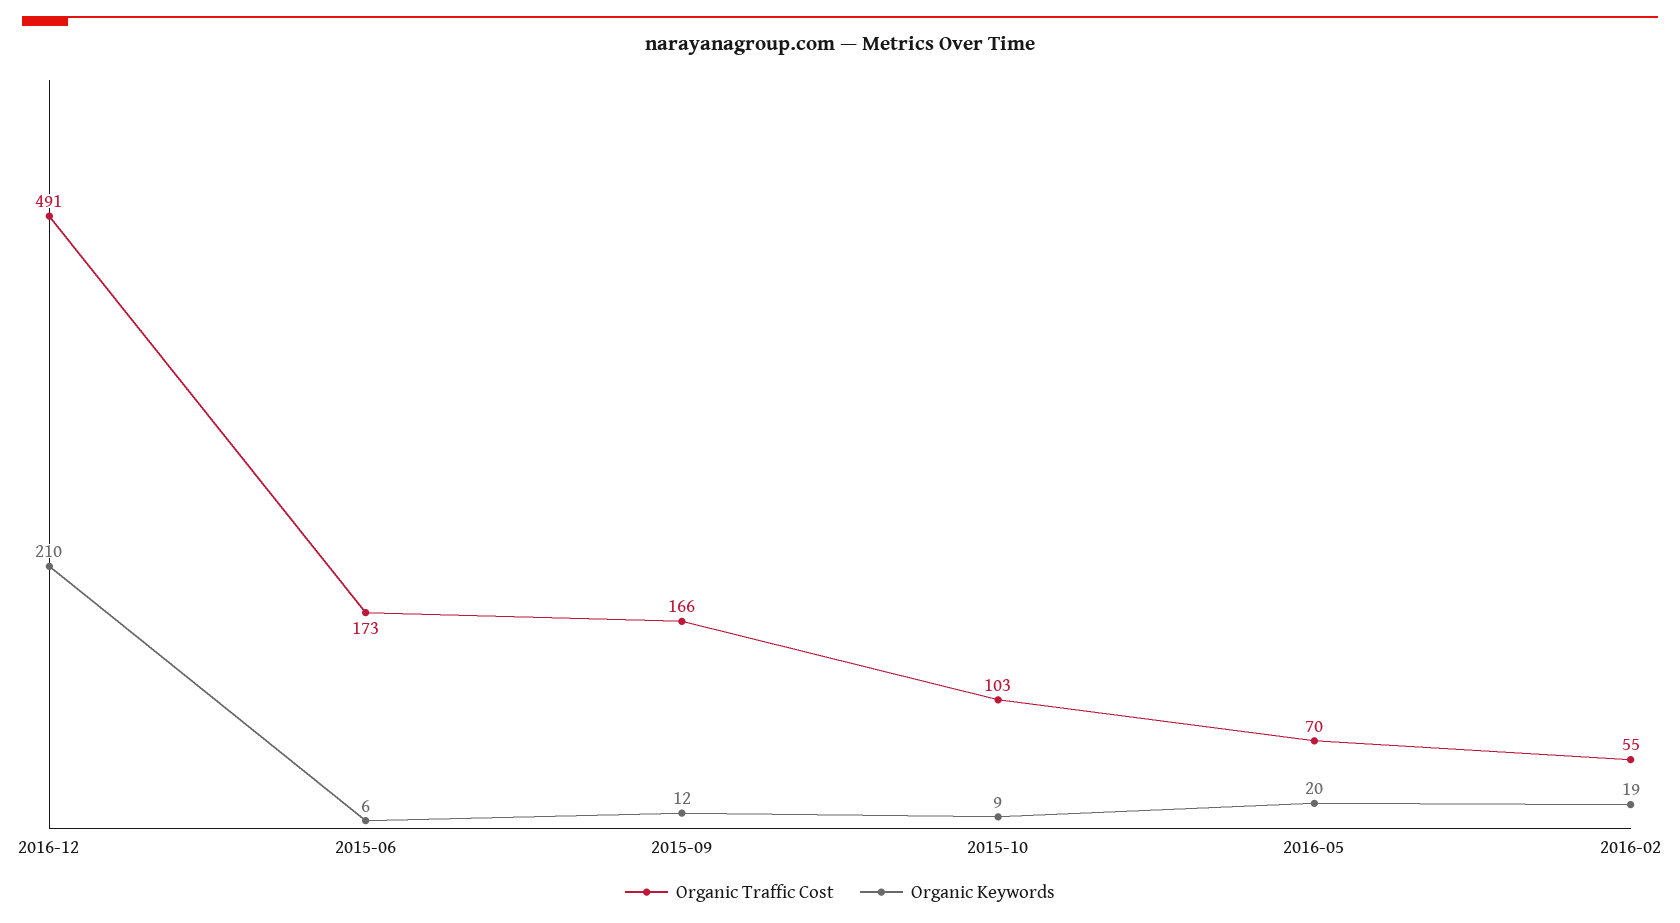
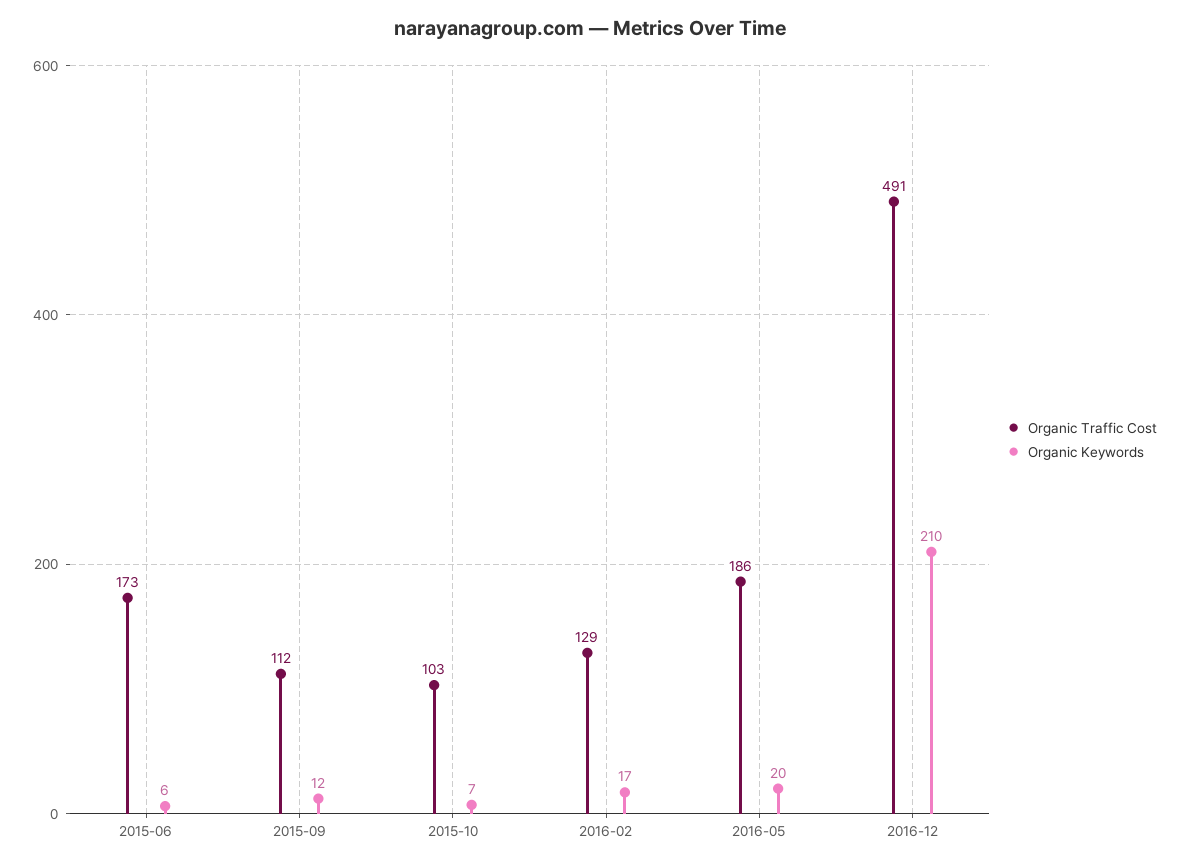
  {
    "Organic Traffic Cost": {
      "2016-12": 491,
      "2015-06": 173,
-     "2015-09": 166,
+     "2015-09": 112,
      "2015-10": 103,
-     "2016-05": 70,
+     "2016-05": 186,
-     "2016-02": 55
+     "2016-02": 129
    },
    "Organic Keywords": {
      "2016-12": 210,
      "2015-06": 6,
      "2015-09": 12,
-     "2015-10": 9,
+     "2015-10": 7,
      "2016-05": 20,
-     "2016-02": 19
+     "2016-02": 17
    }
  }

